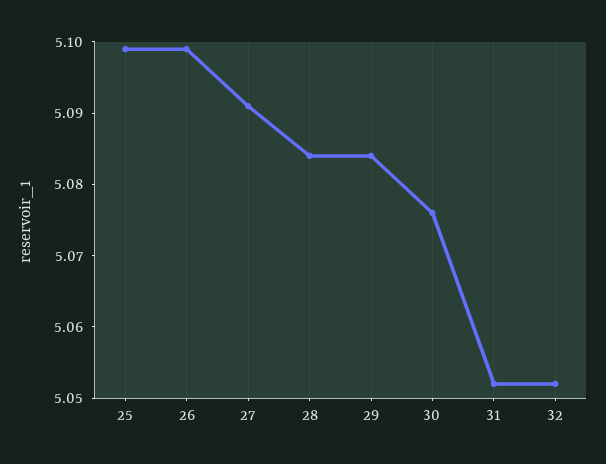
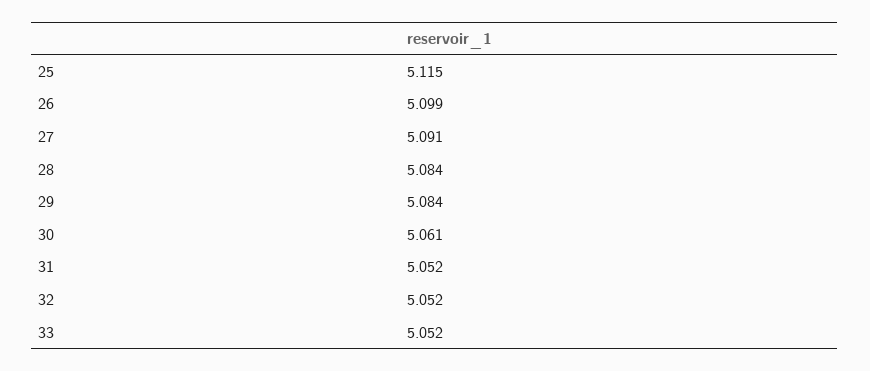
  {
-   "25": 5.1,
+   "25": 5.115,
    "26": 5.099,
    "27": 5.091,
    "28": 5.084,
    "29": 5.084,
-   "30": 5.075,
+   "30": 5.061,
    "31": 5.052,
-   "32": 5.052
+   "32": 5.052,
+   "33": 5.052
  }

